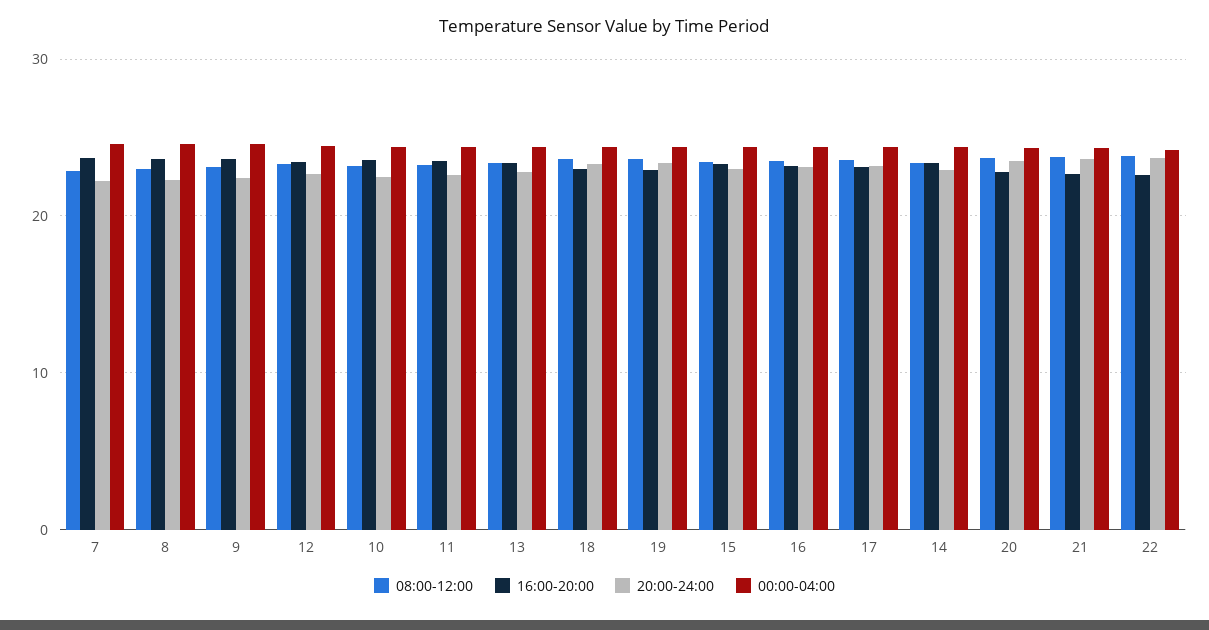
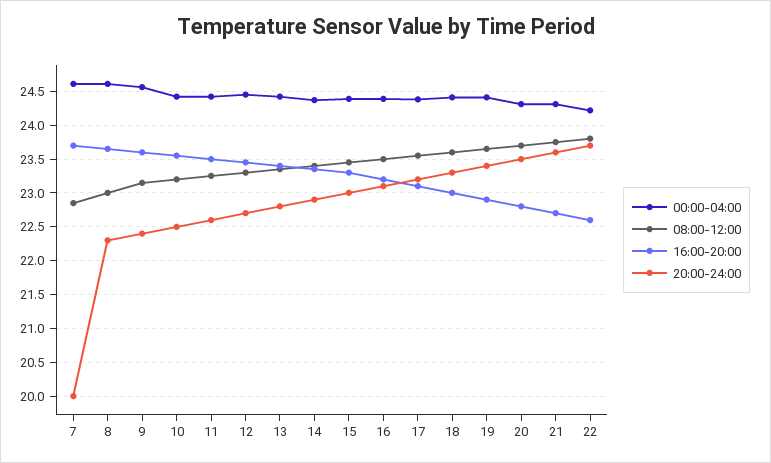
  {
    "08:00-12:00": {
      "7": 22.9,
      "8": 23,
      "9": 23.2,
      "12": 23.3,
      "10": 23.2,
      "11": 23.3,
      "13": 23.4,
      "18": 23.6,
      "19": 23.7,
      "15": 23.5,
      "16": 23.5,
      "17": 23.6,
      "14": 23.4,
      "20": 23.7,
      "21": 23.8,
      "22": 23.8
    },
    "16:00-20:00": {
      "7": 23.7,
      "8": 23.7,
      "9": 23.6,
      "12": 23.5,
      "10": 23.6,
      "11": 23.5,
      "13": 23.4,
      "18": 23,
      "19": 22.9,
      "15": 23.3,
      "16": 23.2,
      "17": 23.1,
      "14": 23.4,
      "20": 22.8,
      "21": 22.7,
      "22": 22.6
    },
    "20:00-24:00": {
-     "7": 22,
+     "7": 20,
      "8": 22.3,
      "9": 22.4,
      "12": 22.7,
      "10": 22.5,
      "11": 22.6,
      "13": 22.8,
      "18": 23.3,
      "19": 23.4,
      "15": 23,
      "16": 23.1,
      "17": 23.2,
      "14": 22.9,
      "20": 23.5,
      "21": 23.6,
      "22": 23.7
    },
    "00:00-04:00": {
      "7": 24.6,
      "8": 24.6,
      "9": 24.6,
      "12": 24.5,
      "10": 24.4,
      "11": 24.4,
      "13": 24.4,
      "18": 24.4,
      "19": 24.4,
      "15": 24.4,
      "16": 24.4,
      "17": 24.4,
      "14": 24.4,
      "20": 24.3,
      "21": 24.3,
      "22": 24.2
    }
  }

